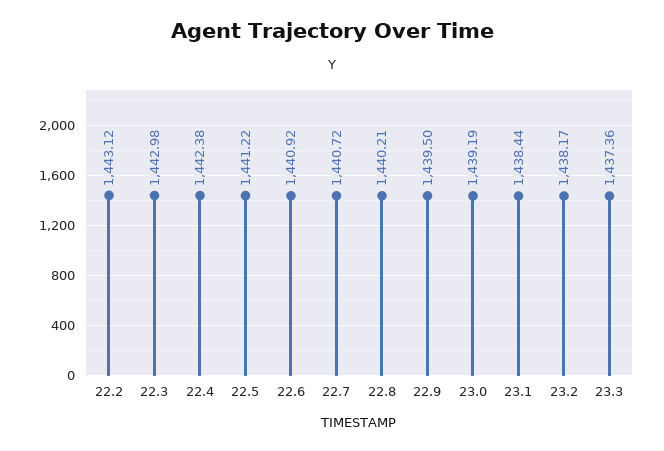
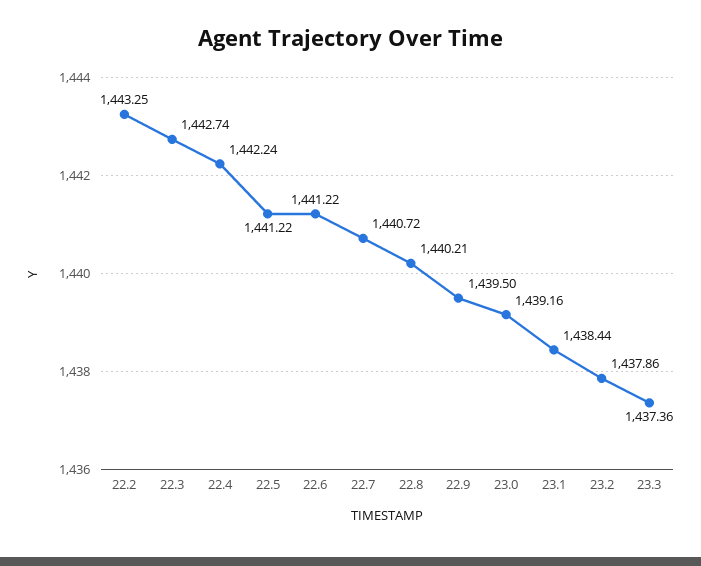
  {
-   "22.2": 1443.12,
+   "22.2": 1443.25,
-   "22.3": 1442.98,
+   "22.3": 1442.74,
-   "22.4": 1442.38,
+   "22.4": 1442.24,
    "22.5": 1441.22,
-   "22.6": 1440.92,
+   "22.6": 1441.22,
    "22.7": 1440.72,
    "22.8": 1440.21,
    "22.9": 1439.5,
-   "23.0": 1439.19,
+   "23.0": 1439.16,
    "23.1": 1438.44,
-   "23.2": 1438.17,
+   "23.2": 1437.86,
    "23.3": 1437.36
  }

